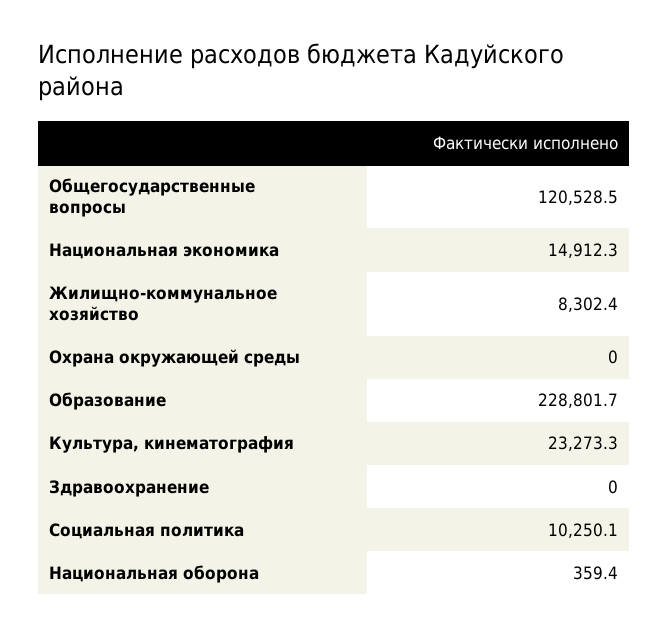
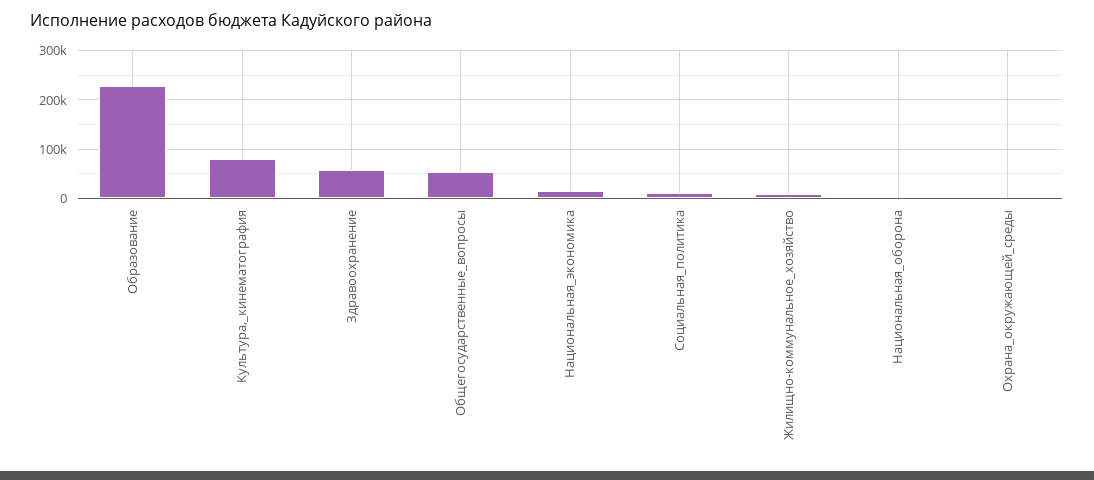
  {
-   "Общегосударственные вопросы": 120528.5,
+   "Общегосударственные вопросы": 60000,
    "Национальная экономика": 14912.3,
    "Жилищно-коммунальное хозяйство": 8302.4,
    "Охрана окружающей среды": 0,
    "Образование": 228801.7,
-   "Культура, кинематография": 23273.3,
+   "Культура, кинематография": 80000,
-   "Здравоохранение": 0,
+   "Здравоохранение": 60000,
    "Социальная политика": 10250.1,
    "Национальная оборона": 359.4
  }

